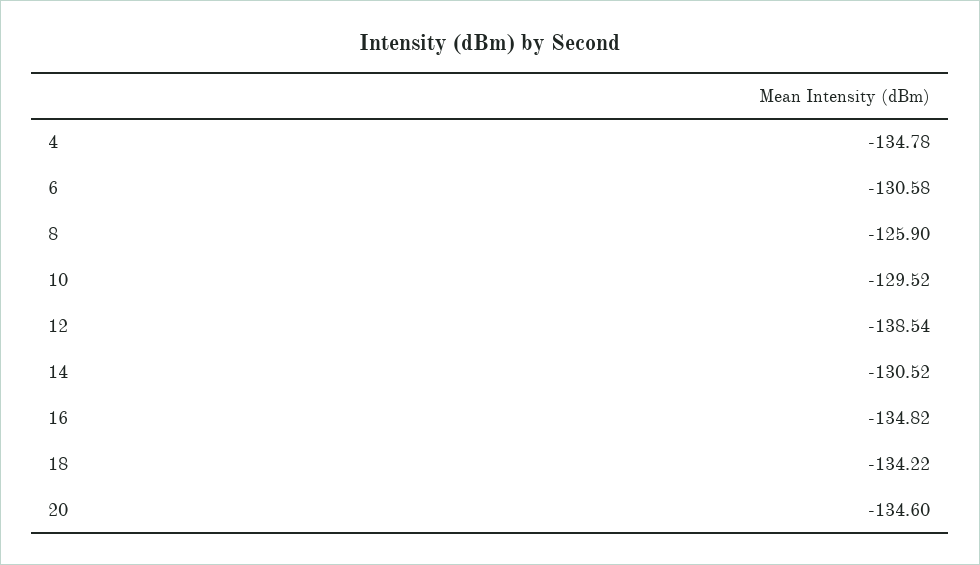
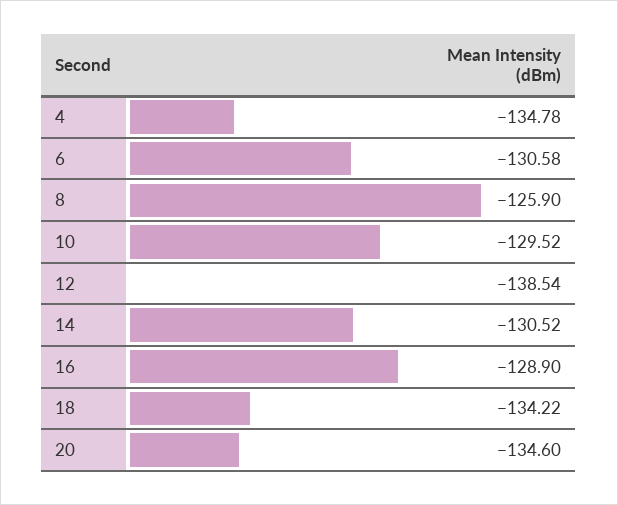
  {
    "4": -134.78,
    "6": -130.58,
    "8": -125.9,
    "10": -129.52,
    "12": -138.54,
    "14": -130.52,
-   "16": -134.82,
+   "16": -128.9,
    "18": -134.22,
    "20": -134.6
  }

